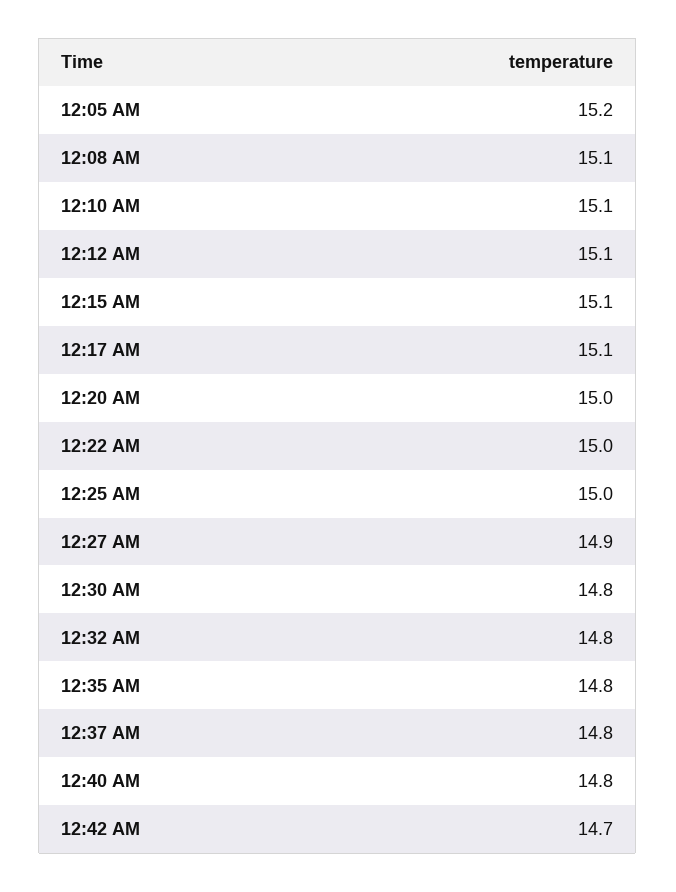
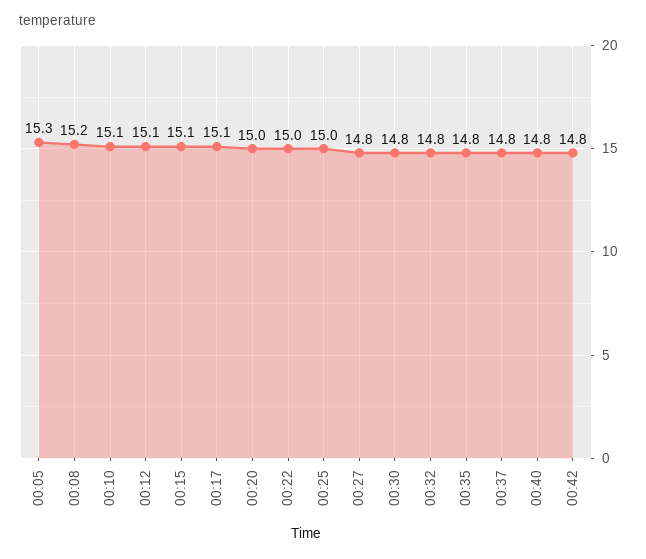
  {
-   "12:05 AM": 15.2,
+   "12:05 AM": 15.3,
-   "12:08 AM": 15.1,
+   "12:08 AM": 15.2,
    "12:10 AM": 15.1,
    "12:12 AM": 15.1,
    "12:15 AM": 15.1,
    "12:17 AM": 15.1,
    "12:20 AM": 15,
    "12:22 AM": 15,
    "12:25 AM": 15,
-   "12:27 AM": 14.9,
+   "12:27 AM": 14.8,
    "12:30 AM": 14.8,
    "12:32 AM": 14.8,
    "12:35 AM": 14.8,
    "12:37 AM": 14.8,
    "12:40 AM": 14.8,
-   "12:42 AM": 14.7
+   "12:42 AM": 14.8
  }

